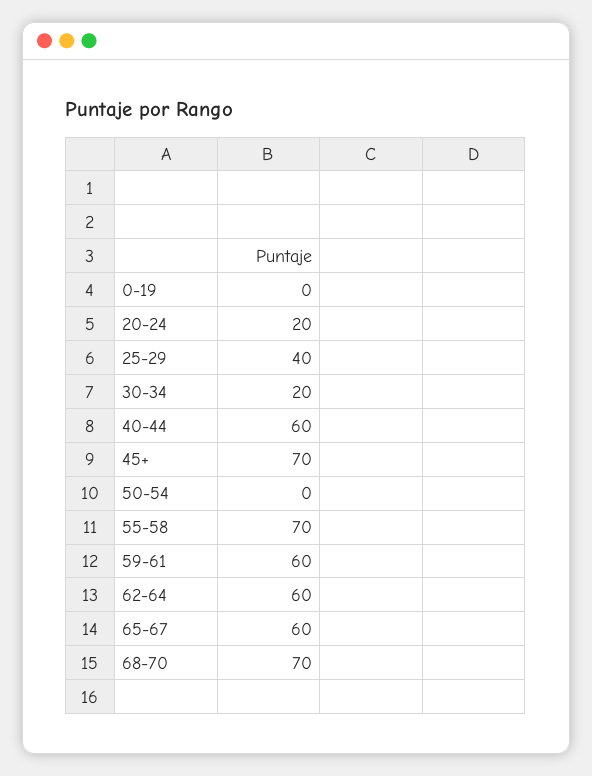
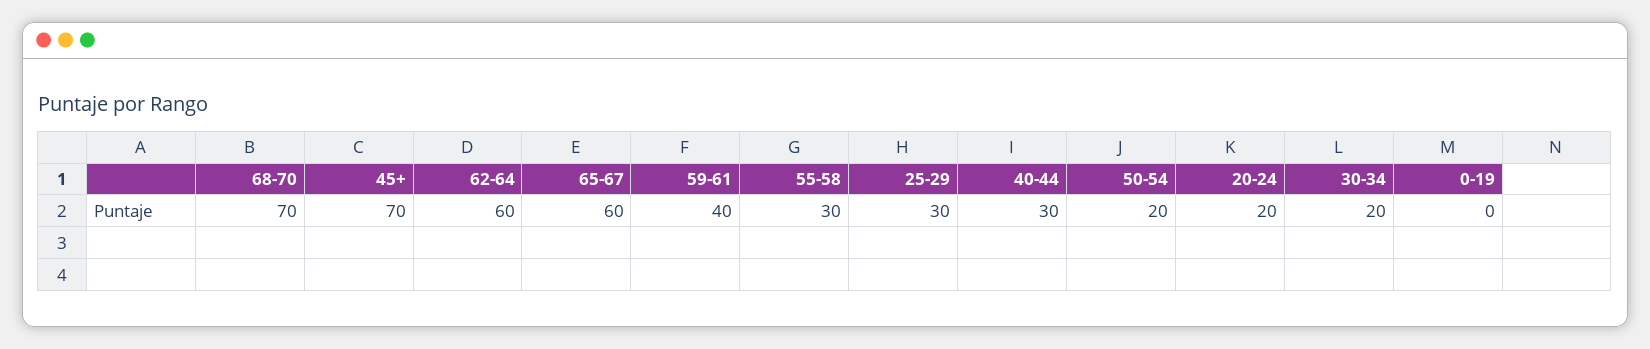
  {
    "0-19": 0,
    "20-24": 20,
-   "25-29": 40,
+   "25-29": 30,
    "30-34": 20,
-   "40-44": 60,
+   "40-44": 30,
    "45+": 70,
-   "50-54": 0,
+   "50-54": 20,
-   "55-58": 70,
+   "55-58": 30,
-   "59-61": 60,
+   "59-61": 40,
    "62-64": 60,
    "65-67": 60,
    "68-70": 70
  }

